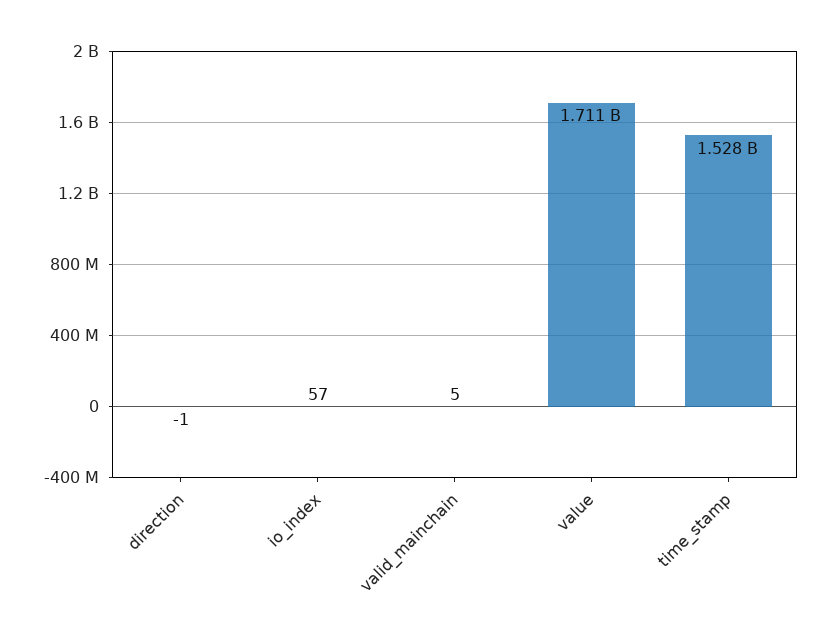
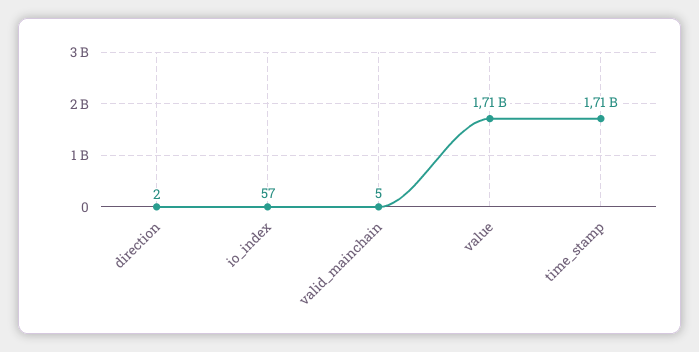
  {
-   "direction": -1,
+   "direction": 2,
    "io_index": 57,
    "valid_mainchain": 5,
    "value": 1711000000,
-   "time_stamp": 1528000000
+   "time_stamp": 1710000000
  }

